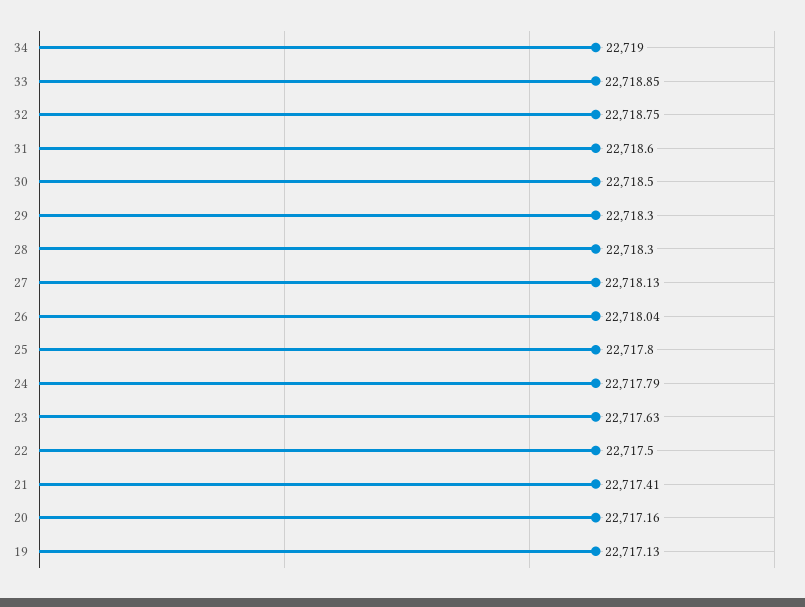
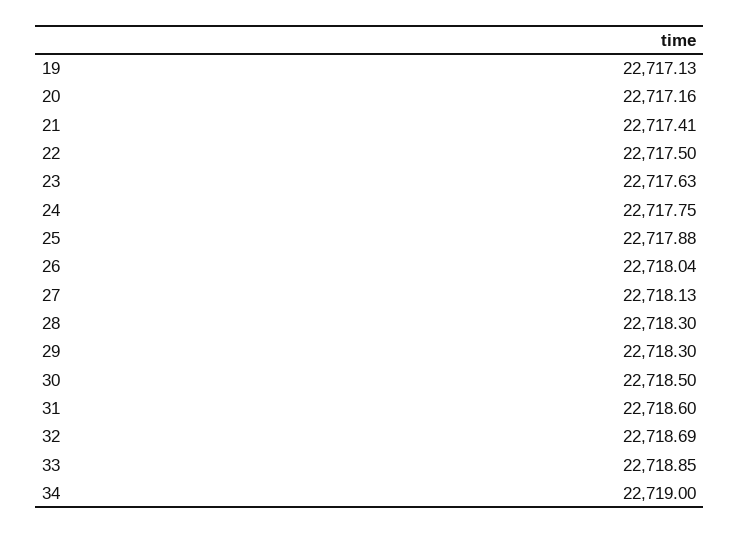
  {
    "34": 22719,
    "33": 22718.85,
-   "32": 22718.75,
+   "32": 22718.69,
    "31": 22718.6,
    "30": 22718.5,
    "29": 22718.3,
    "28": 22718.3,
    "27": 22718.13,
    "26": 22718.04,
-   "25": 22717.8,
+   "25": 22717.88,
-   "24": 22717.79,
+   "24": 22717.75,
    "23": 22717.63,
    "22": 22717.5,
    "21": 22717.41,
    "20": 22717.16,
    "19": 22717.13
  }

